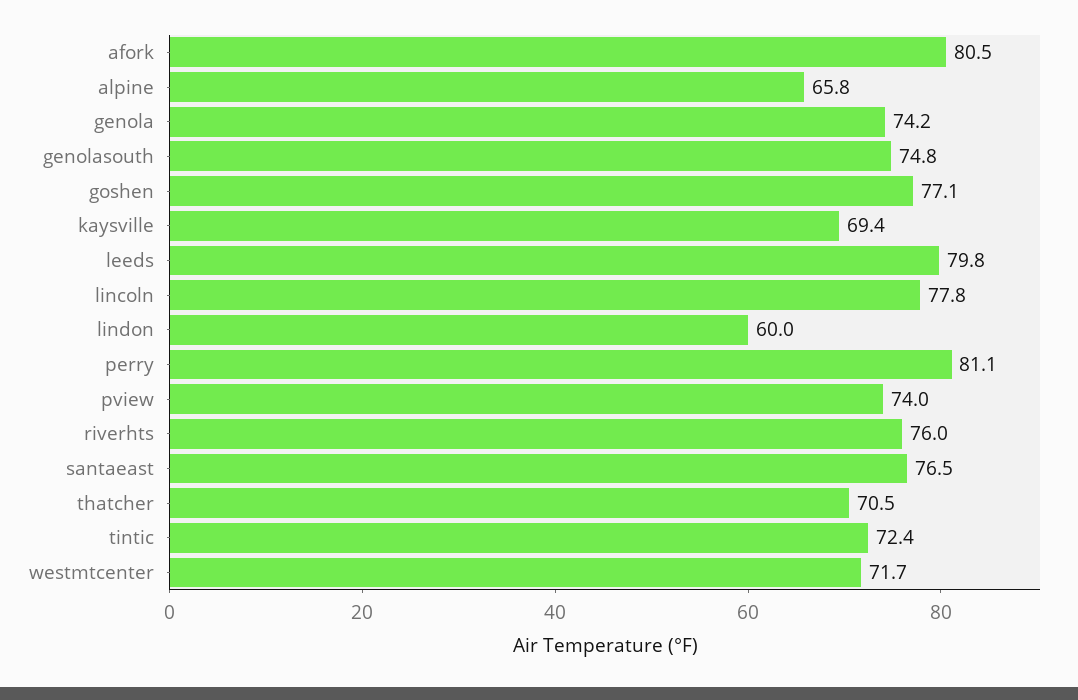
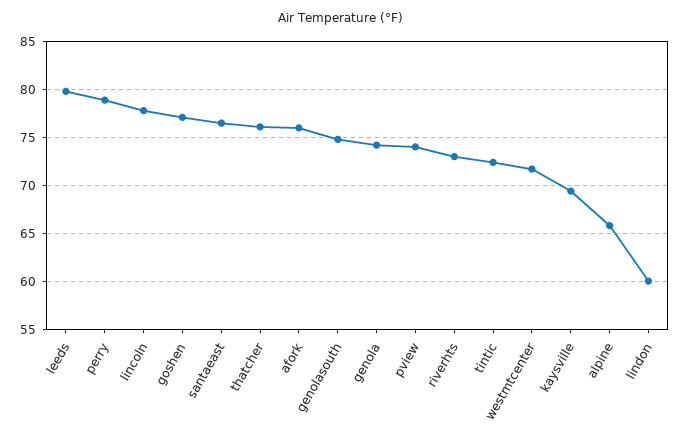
  {
-   "afork": 80.5,
+   "afork": 76,
    "alpine": 65.8,
    "genola": 74.2,
    "genolasouth": 74.8,
    "goshen": 77.1,
    "kaysville": 69.4,
    "leeds": 79.8,
    "lincoln": 77.8,
    "lindon": 60,
-   "perry": 81.1,
+   "perry": 79,
    "pview": 74,
-   "riverhts": 76,
+   "riverhts": 73,
    "santaeast": 76.5,
-   "thatcher": 70.5,
+   "thatcher": 76,
    "tintic": 72.4,
    "westmtcenter": 71.7
  }

